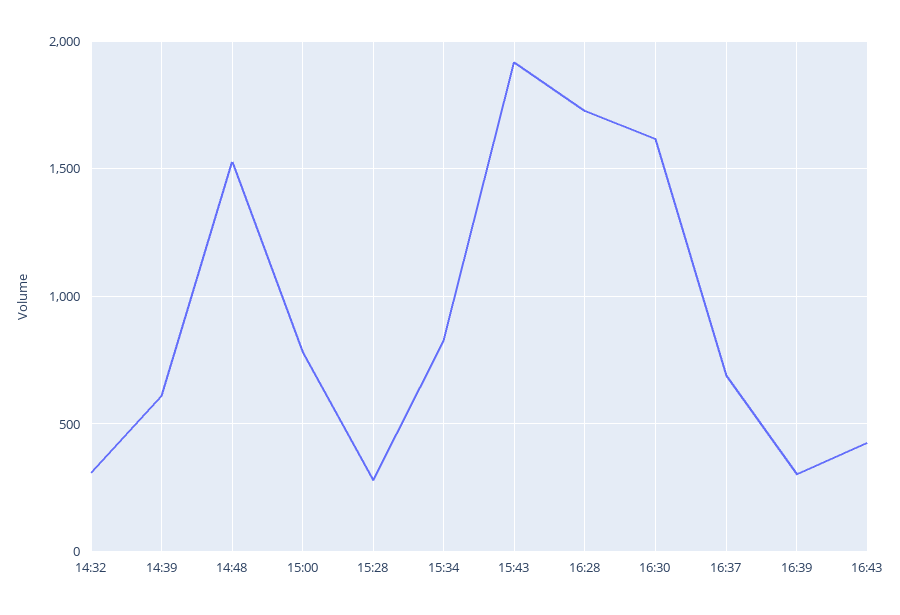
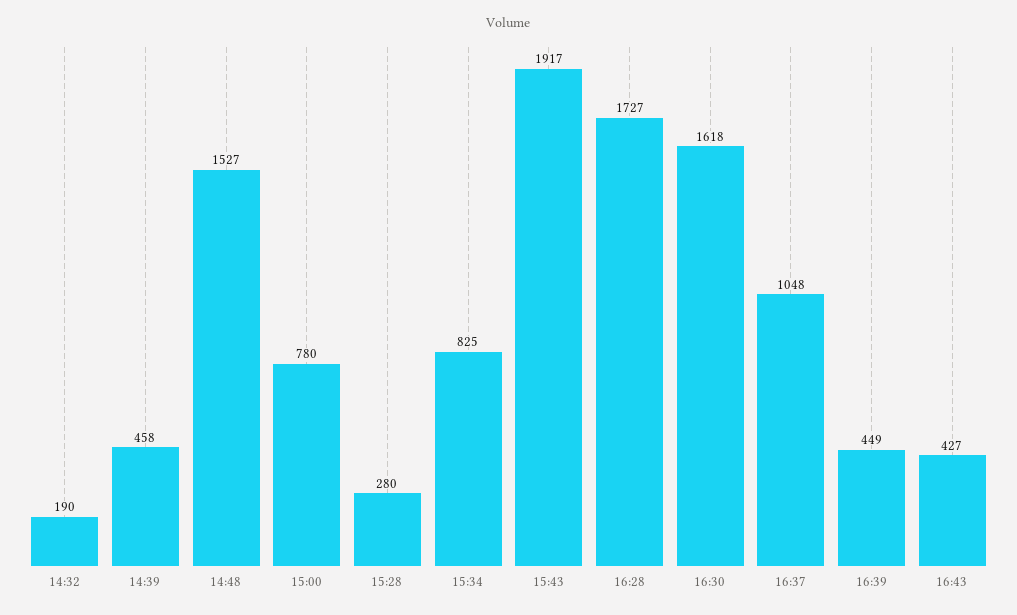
  {
-   "14:32": 300,
+   "14:32": 190,
-   "14:39": 600,
+   "14:39": 458,
    "14:48": 1527,
    "15:00": 780,
    "15:28": 280,
    "15:34": 825,
    "15:43": 1917,
    "16:28": 1727,
    "16:30": 1618,
-   "16:37": 700,
+   "16:37": 1048,
-   "16:39": 300,
+   "16:39": 449,
    "16:43": 427
  }

